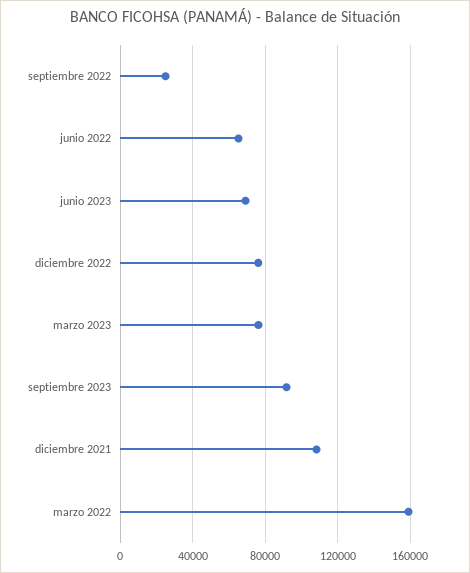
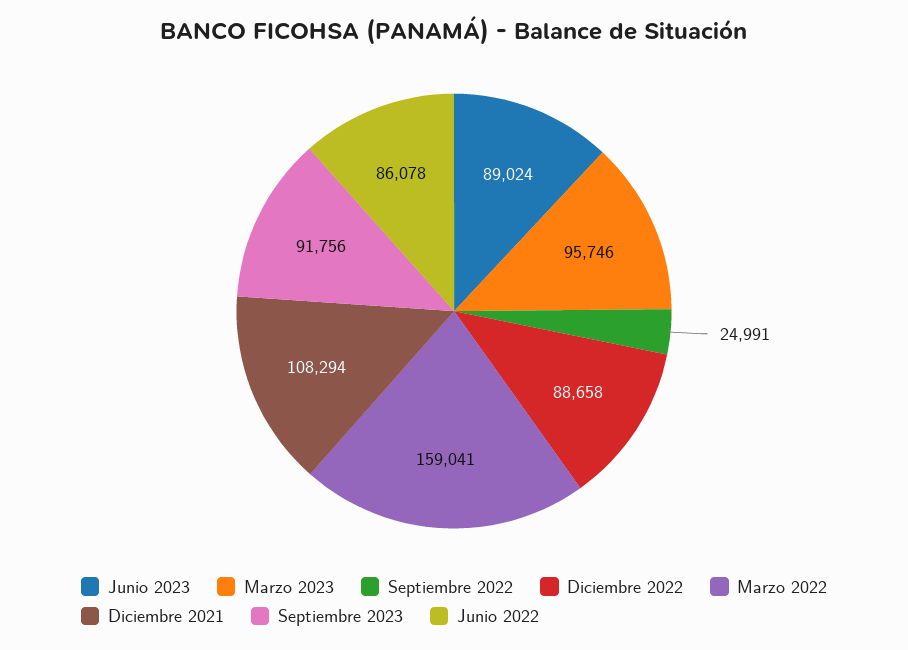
  {
    "septiembre 2022": 24991,
-   "junio 2022": 65000,
+   "junio 2022": 86078,
-   "junio 2023": 70000,
+   "junio 2023": 89024,
-   "diciembre 2022": 75000,
+   "diciembre 2022": 88658,
-   "marzo 2023": 75000,
+   "marzo 2023": 95746,
    "septiembre 2023": 91756,
    "diciembre 2021": 108294,
    "marzo 2022": 159041
  }

